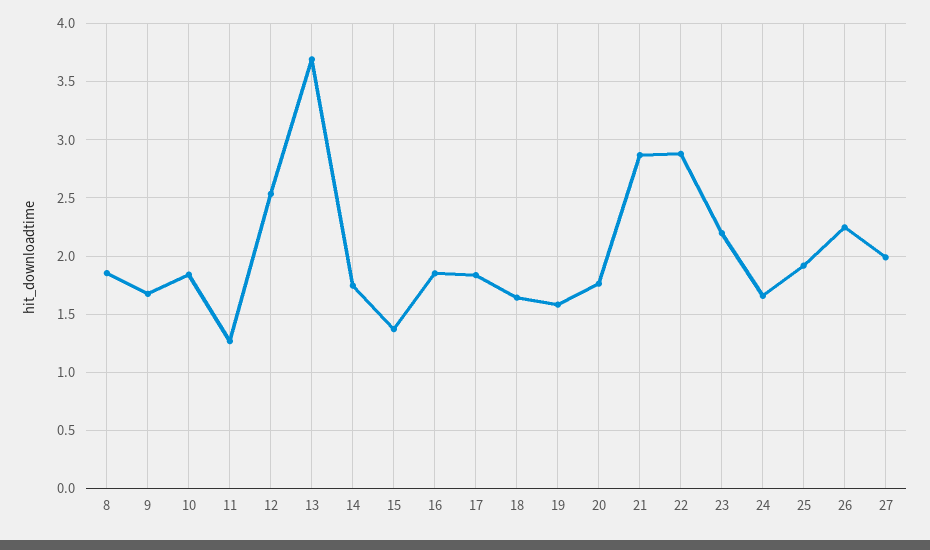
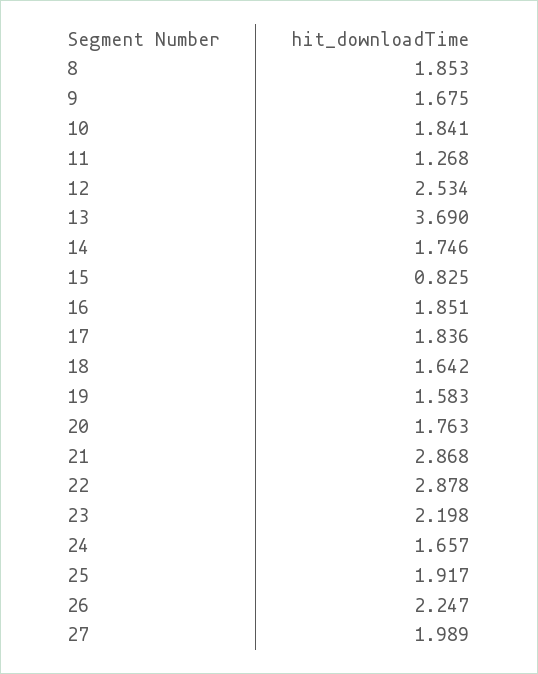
  {
    "8": 1.853,
    "9": 1.675,
    "10": 1.841,
    "11": 1.268,
    "12": 2.534,
    "13": 3.69,
    "14": 1.746,
-   "15": 1.4,
+   "15": 0.825,
    "16": 1.851,
    "17": 1.836,
    "18": 1.642,
    "19": 1.583,
    "20": 1.763,
    "21": 2.868,
    "22": 2.878,
    "23": 2.198,
    "24": 1.657,
    "25": 1.917,
    "26": 2.247,
    "27": 1.989
  }

